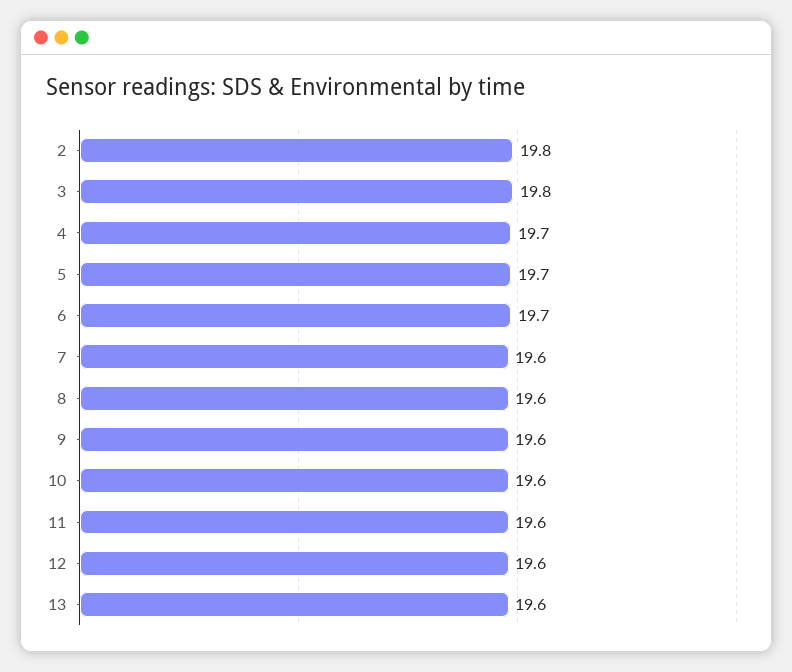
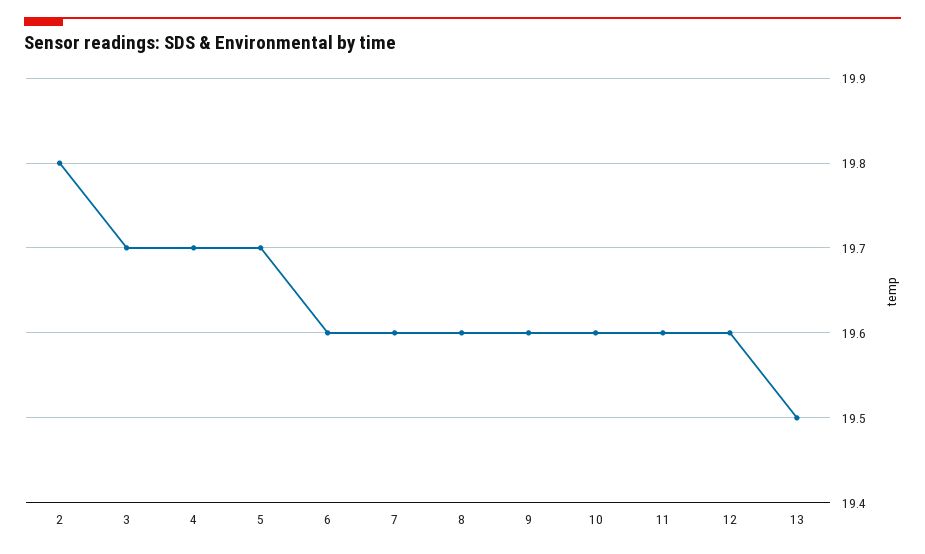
  {
    "2": 19.8,
-   "3": 19.8,
+   "3": 19.7,
    "4": 19.7,
    "5": 19.7,
-   "6": 19.7,
+   "6": 19.6,
    "7": 19.6,
    "8": 19.6,
    "9": 19.6,
    "10": 19.6,
    "11": 19.6,
    "12": 19.6,
-   "13": 19.6
+   "13": 19.5
  }

